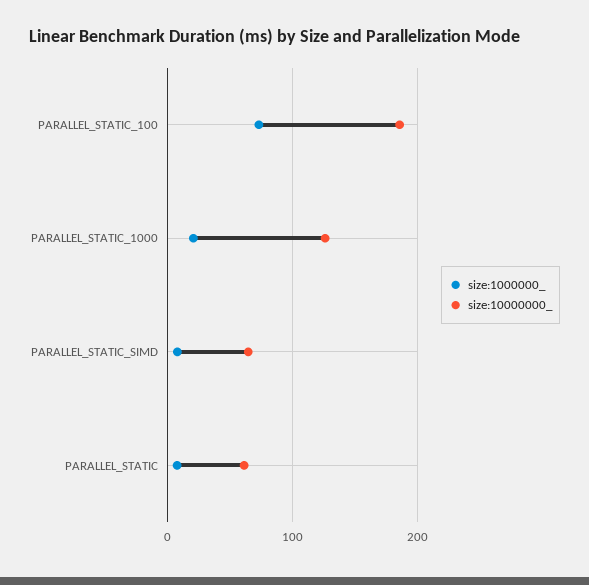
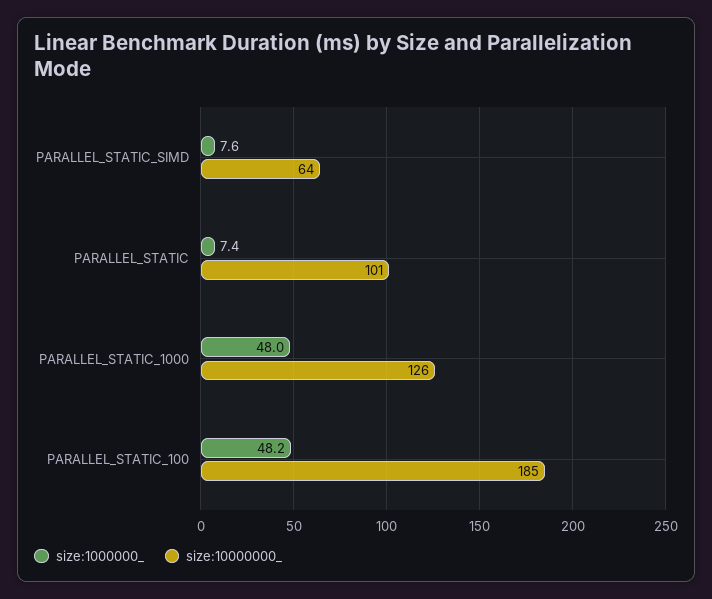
  {
    "size:1000000_": {
-     "PARALLEL_STATIC_100": 70,
+     "PARALLEL_STATIC_100": 48.2,
-     "PARALLEL_STATIC_1000": 20,
+     "PARALLEL_STATIC_1000": 48,
      "PARALLEL_STATIC_SIMD": 7.6,
      "PARALLEL_STATIC": 7.4
    },
    "size:10000000_": {
      "PARALLEL_STATIC_100": 185,
      "PARALLEL_STATIC_1000": 126,
      "PARALLEL_STATIC_SIMD": 64,
-     "PARALLEL_STATIC": 60
+     "PARALLEL_STATIC": 101
    }
  }

